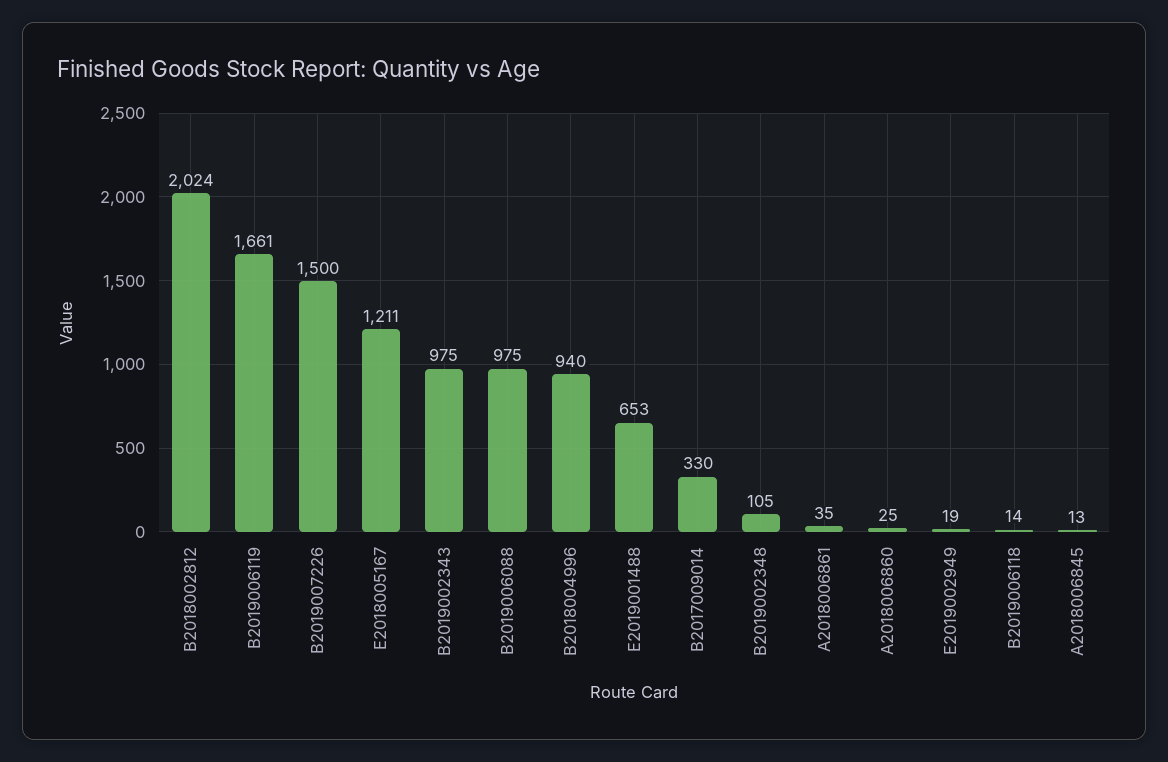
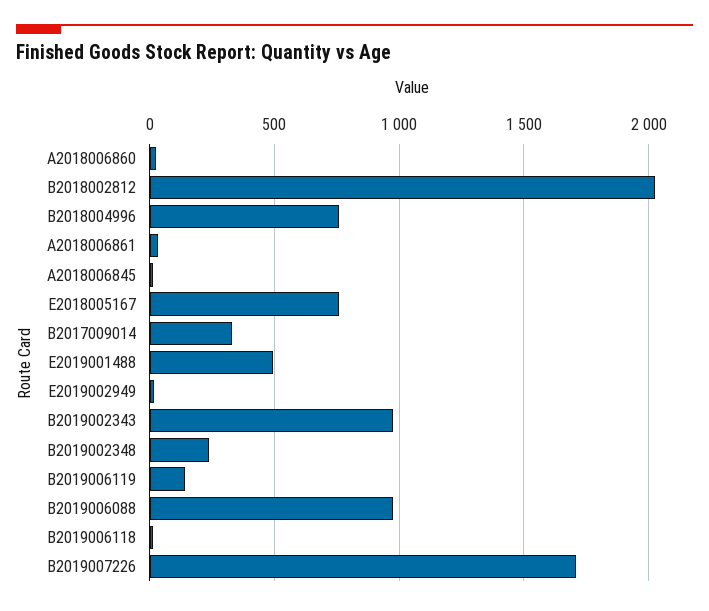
  {
    "B2018002812": 2024,
-   "B2019006119": 1661,
+   "B2019006119": 150,
-   "B2019007226": 1500,
+   "B2019007226": 1700,
-   "E2018005167": 1211,
+   "E2018005167": 750,
    "B2019002343": 975,
    "B2019006088": 975,
-   "B2018004996": 940,
+   "B2018004996": 750,
-   "E2019001488": 653,
+   "E2019001488": 500,
    "B2017009014": 330,
-   "B2019002348": 105,
+   "B2019002348": 250,
    "A2018006861": 35,
    "A2018006860": 25,
    "E2019002949": 19,
    "B2019006118": 14,
    "A2018006845": 13
  }

